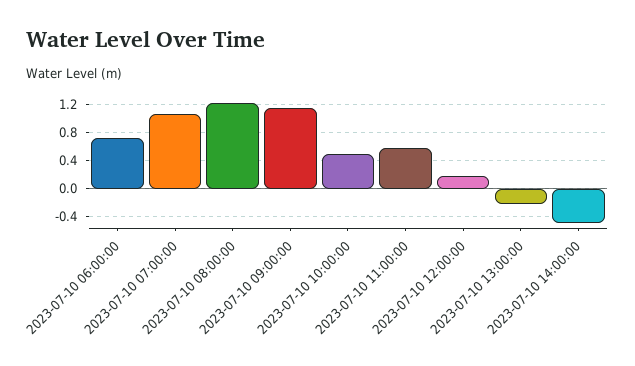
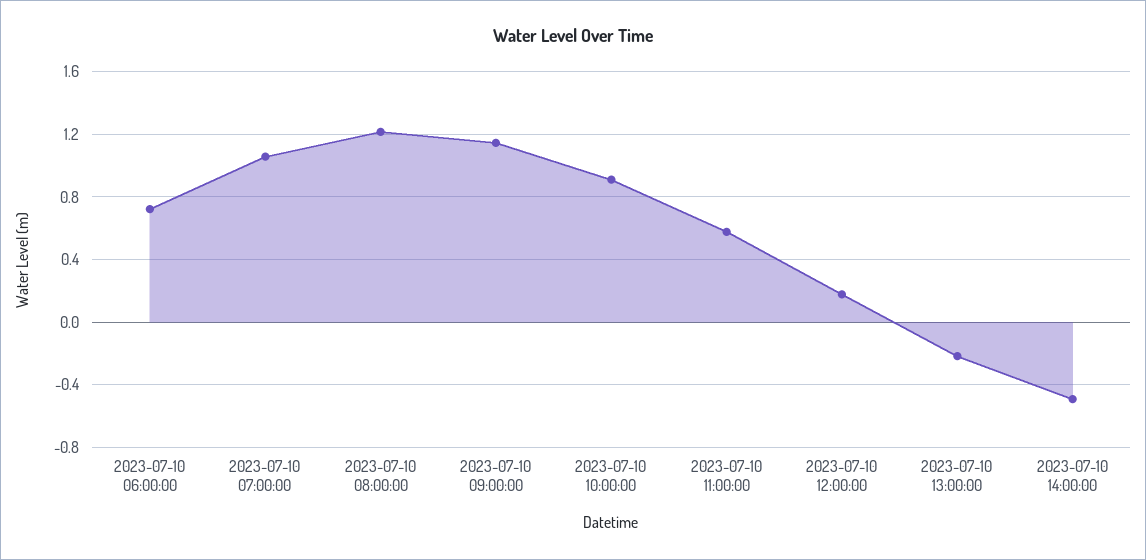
  {
    "2023-07-10 06:00:00": 0.7,
    "2023-07-10 07:00:00": 1.05,
    "2023-07-10 08:00:00": 1.2,
    "2023-07-10 09:00:00": 1.15,
-   "2023-07-10 10:00:00": 0.5,
+   "2023-07-10 10:00:00": 0.9,
    "2023-07-10 11:00:00": 0.6,
    "2023-07-10 12:00:00": 0.2,
    "2023-07-10 13:00:00": -0.2,
    "2023-07-10 14:00:00": -0.5
  }

